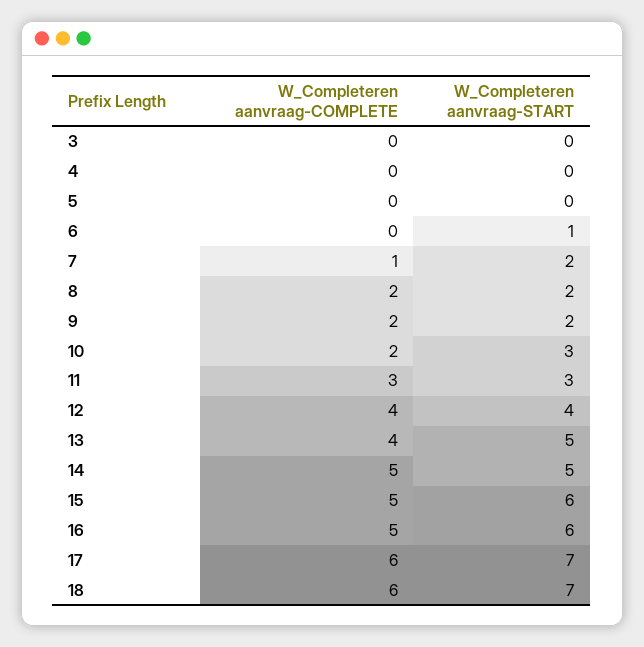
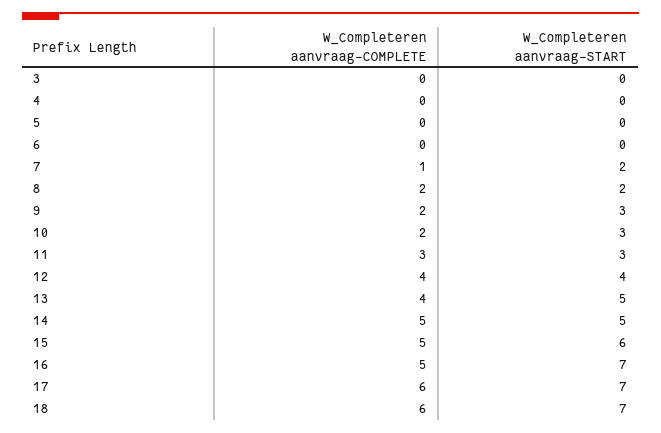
  {
    "W_Completeren aanvraag-COMPLETE": {
      "3": 0,
      "4": 0,
      "5": 0,
      "6": 0,
      "7": 1,
      "8": 2,
      "9": 2,
      "10": 2,
      "11": 3,
      "12": 4,
      "13": 4,
      "14": 5,
      "15": 5,
      "16": 5,
      "17": 6,
      "18": 6
    },
    "W_Completeren aanvraag-START": {
      "3": 0,
      "4": 0,
      "5": 0,
-     "6": 1,
+     "6": 0,
      "7": 2,
      "8": 2,
-     "9": 2,
+     "9": 3,
      "10": 3,
      "11": 3,
      "12": 4,
      "13": 5,
      "14": 5,
      "15": 6,
-     "16": 6,
+     "16": 7,
      "17": 7,
      "18": 7
    }
  }

